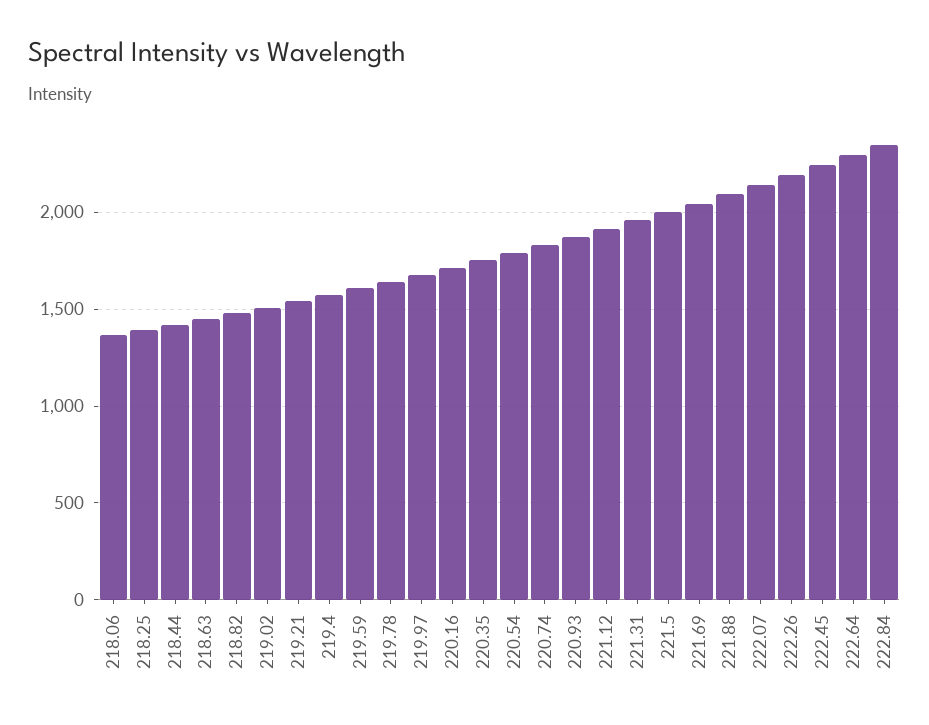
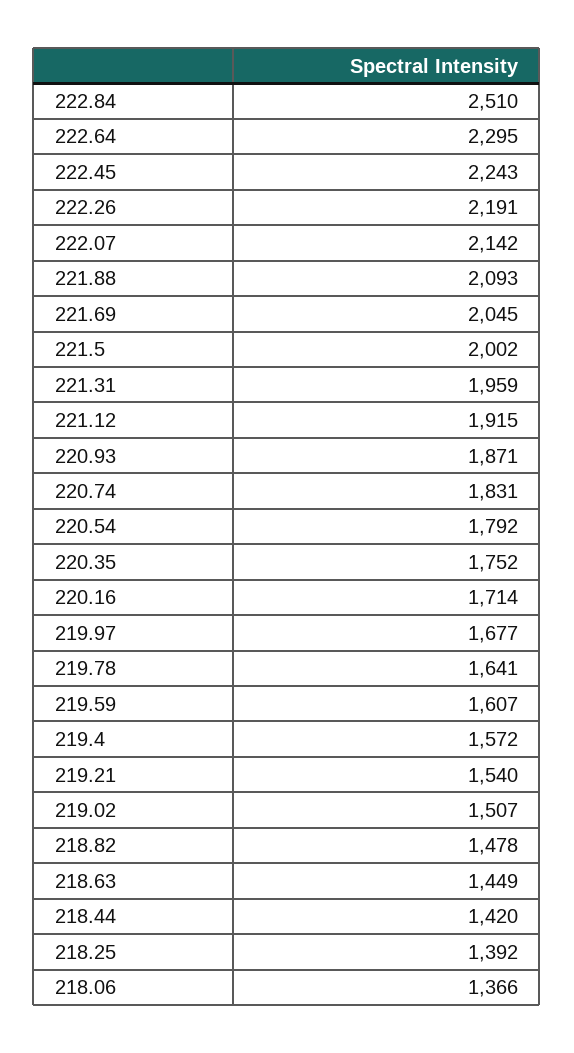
  {
    "218.06": 1366,
    "218.25": 1392,
    "218.44": 1420,
    "218.63": 1449,
    "218.82": 1478,
    "219.02": 1507,
    "219.21": 1540,
    "219.4": 1572,
    "219.59": 1607,
    "219.78": 1641,
    "219.97": 1677,
    "220.16": 1714,
    "220.35": 1752,
    "220.54": 1792,
    "220.74": 1831,
    "220.93": 1871,
    "221.12": 1915,
    "221.31": 1959,
    "221.5": 2002,
    "221.69": 2045,
    "221.88": 2093,
    "222.07": 2142,
    "222.26": 2191,
    "222.45": 2243,
    "222.64": 2295,
-   "222.84": 2350
+   "222.84": 2510
  }

